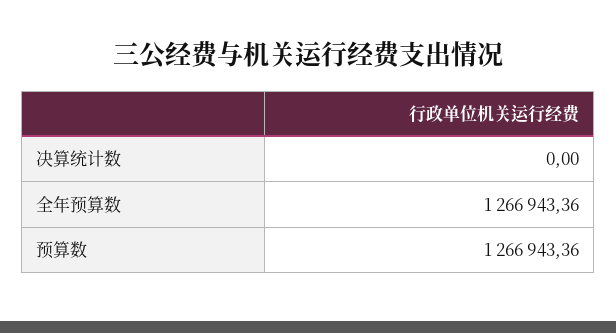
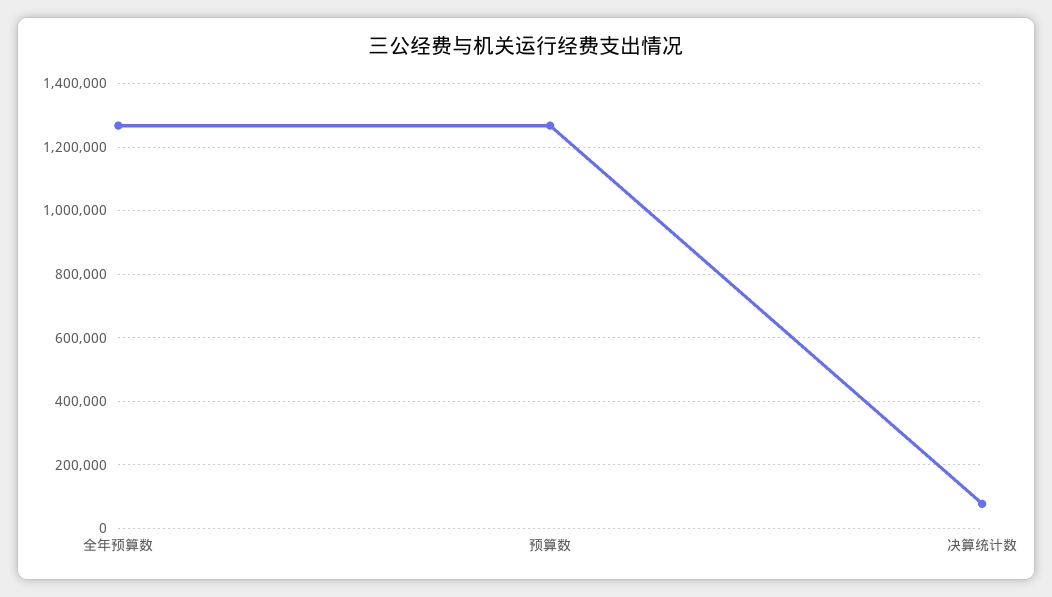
  {
-   "决算统计数": 0,
+   "决算统计数": 80000,
    "全年预算数": 1266943.36,
    "预算数": 1266943.36
  }

